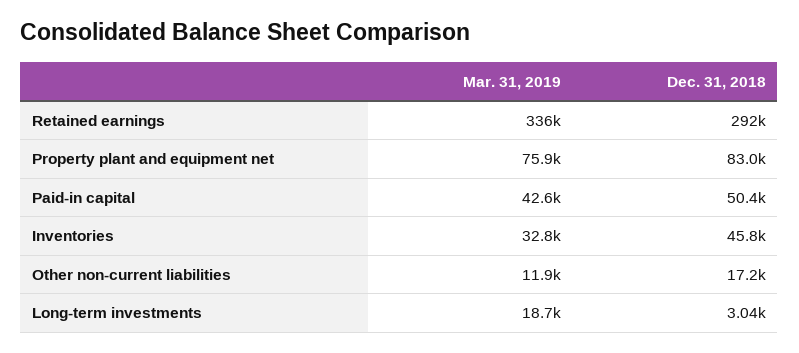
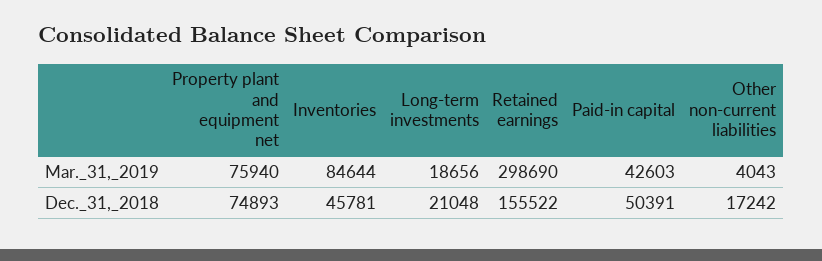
  {
    "Mar. 31, 2019": {
-     "Retained earnings": 336000,
+     "Retained earnings": 298690,
      "Property plant and equipment net": 75940,
      "Paid-in capital": 42603,
-     "Inventories": 32800,
+     "Inventories": 84644,
-     "Other non-current liabilities": 11900,
+     "Other non-current liabilities": 4043,
      "Long-term investments": 18656
    },
    "Dec. 31, 2018": {
-     "Retained earnings": 292000,
+     "Retained earnings": 155522,
-     "Property plant and equipment net": 83000,
+     "Property plant and equipment net": 74893,
      "Paid-in capital": 50391,
      "Inventories": 45781,
      "Other non-current liabilities": 17242,
-     "Long-term investments": 3040
+     "Long-term investments": 21048
    }
  }

